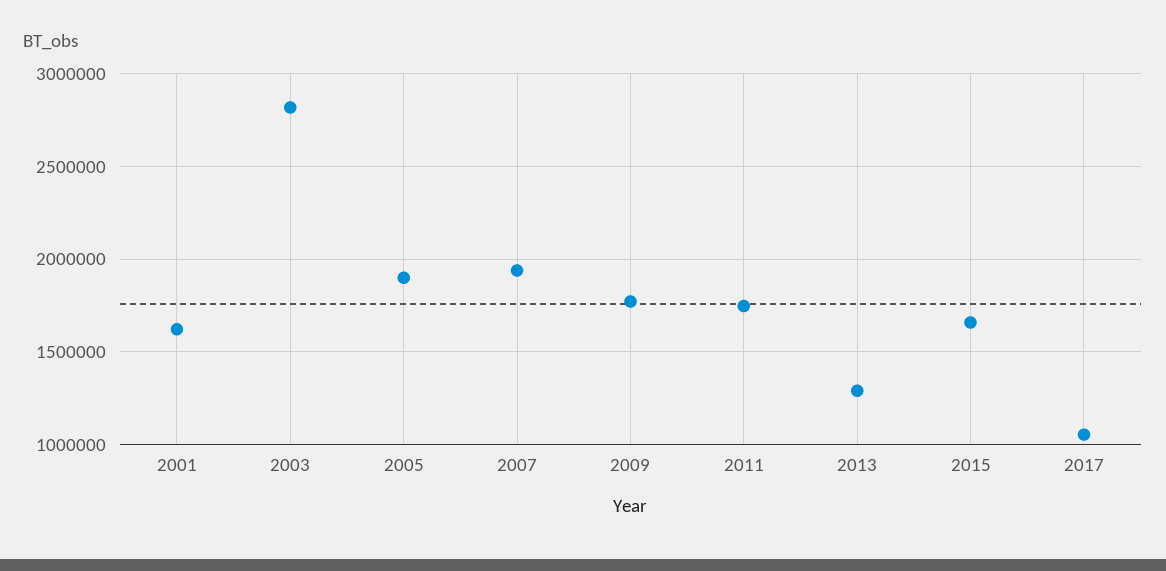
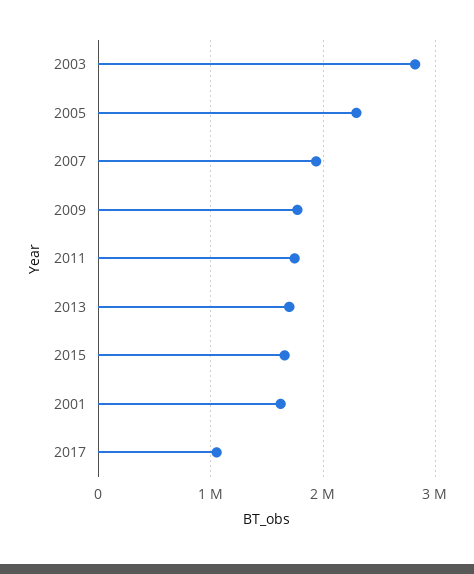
  {
    "2001": 1600000,
    "2003": 2800000,
-   "2005": 1900000,
+   "2005": 2300000,
    "2007": 1950000,
    "2009": 1750000,
    "2011": 1750000,
-   "2013": 1300000,
+   "2013": 1700000,
    "2015": 1650000,
    "2017": 1050000
  }

